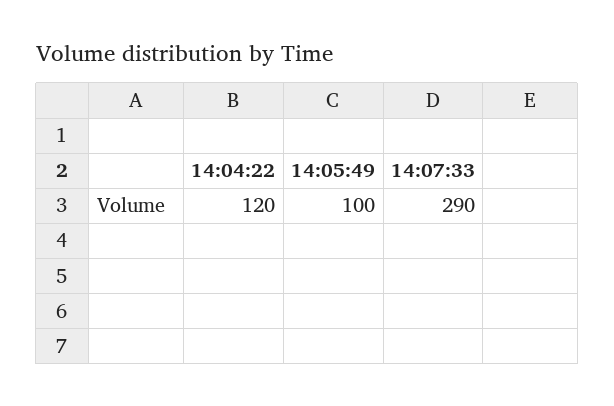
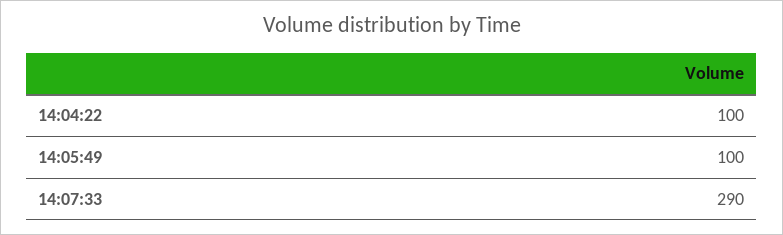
  {
-   "14:04:22": 120,
+   "14:04:22": 100,
    "14:05:49": 100,
    "14:07:33": 290
  }

